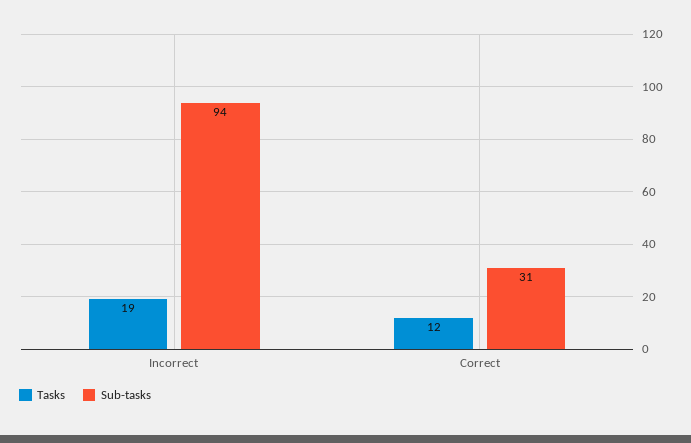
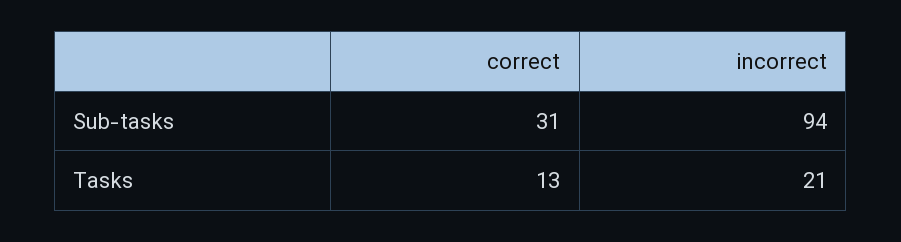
  {
    "Tasks": {
-     "Incorrect": 19,
+     "Incorrect": 21,
-     "Correct": 12
+     "Correct": 13
    },
    "Sub-tasks": {
      "Incorrect": 94,
      "Correct": 31
    }
  }

